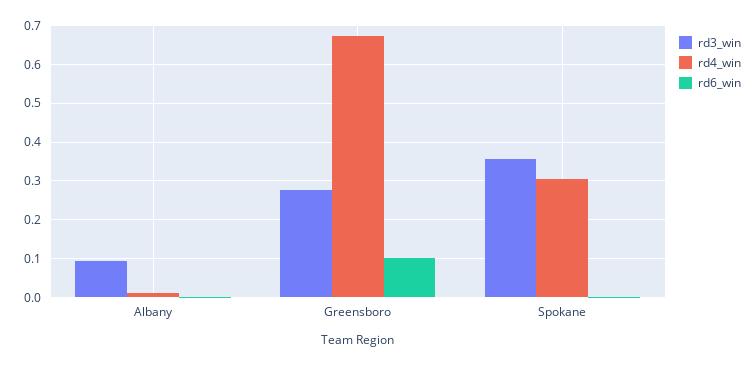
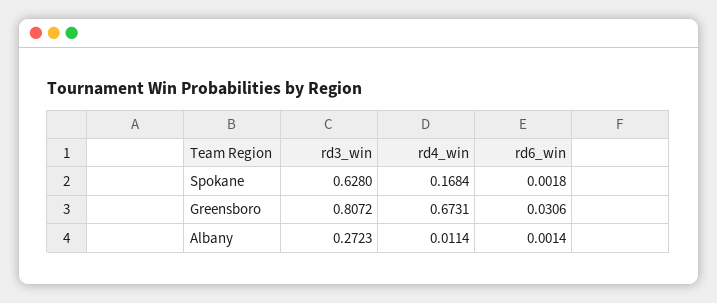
  {
    "rd3_win": {
-     "Albany": 0.1,
+     "Albany": 0.2723,
-     "Greensboro": 0.28,
+     "Greensboro": 0.8072,
-     "Spokane": 0.36
+     "Spokane": 0.628
    },
    "rd4_win": {
      "Albany": 0.0114,
      "Greensboro": 0.6731,
-     "Spokane": 0.3
+     "Spokane": 0.1684
    },
    "rd6_win": {
      "Albany": 0.0014,
-     "Greensboro": 0.1,
+     "Greensboro": 0.0306,
      "Spokane": 0.0018
    }
  }

